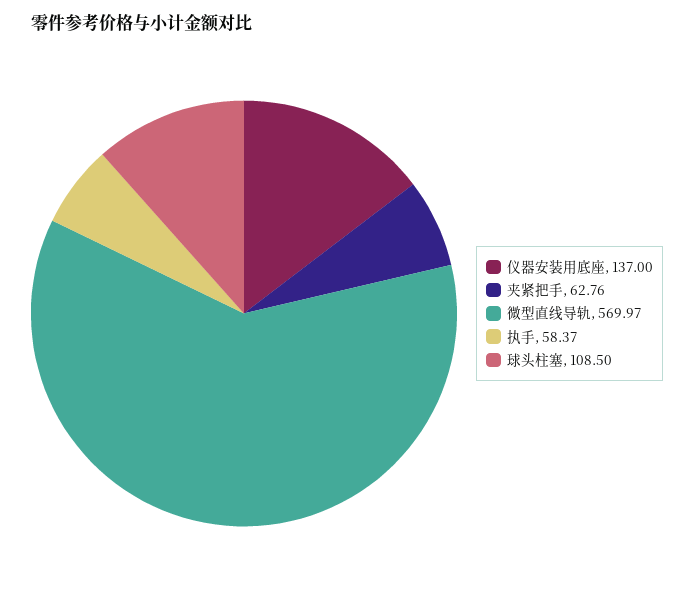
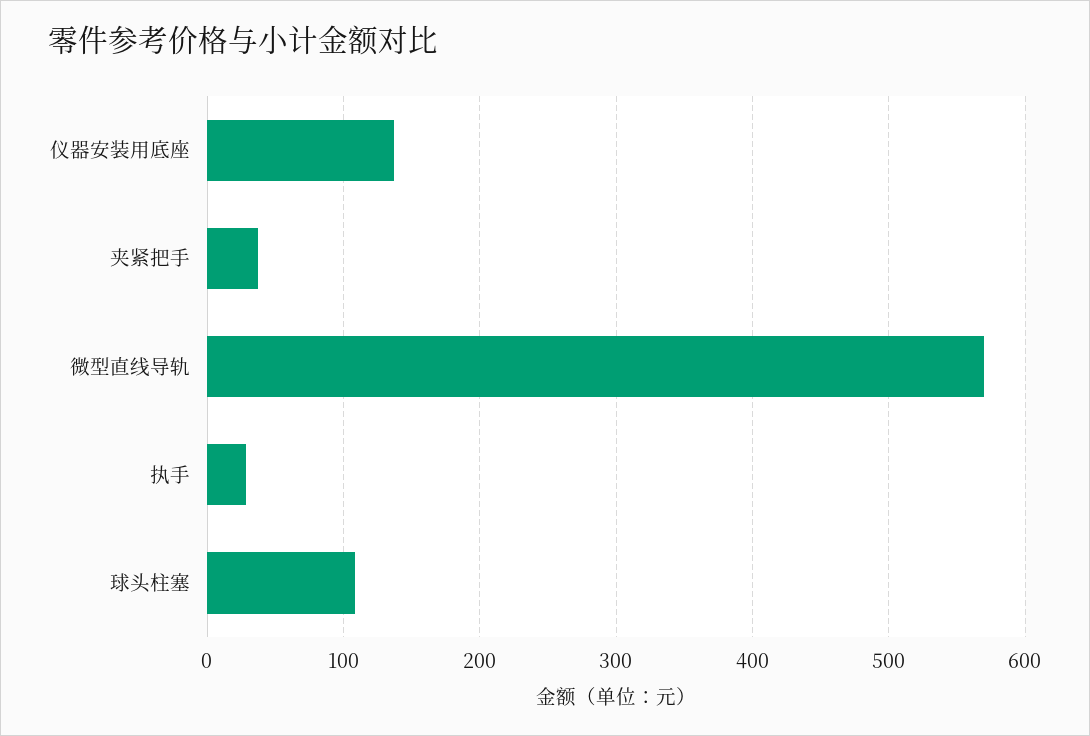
  {
    "仪器安装用底座": 137,
-   "夹紧把手": 62.76,
+   "夹紧把手": 40,
    "微型直线导轨": 569.97,
-   "执手": 58.37,
+   "执手": 30,
    "球头柱塞": 108.5
  }

